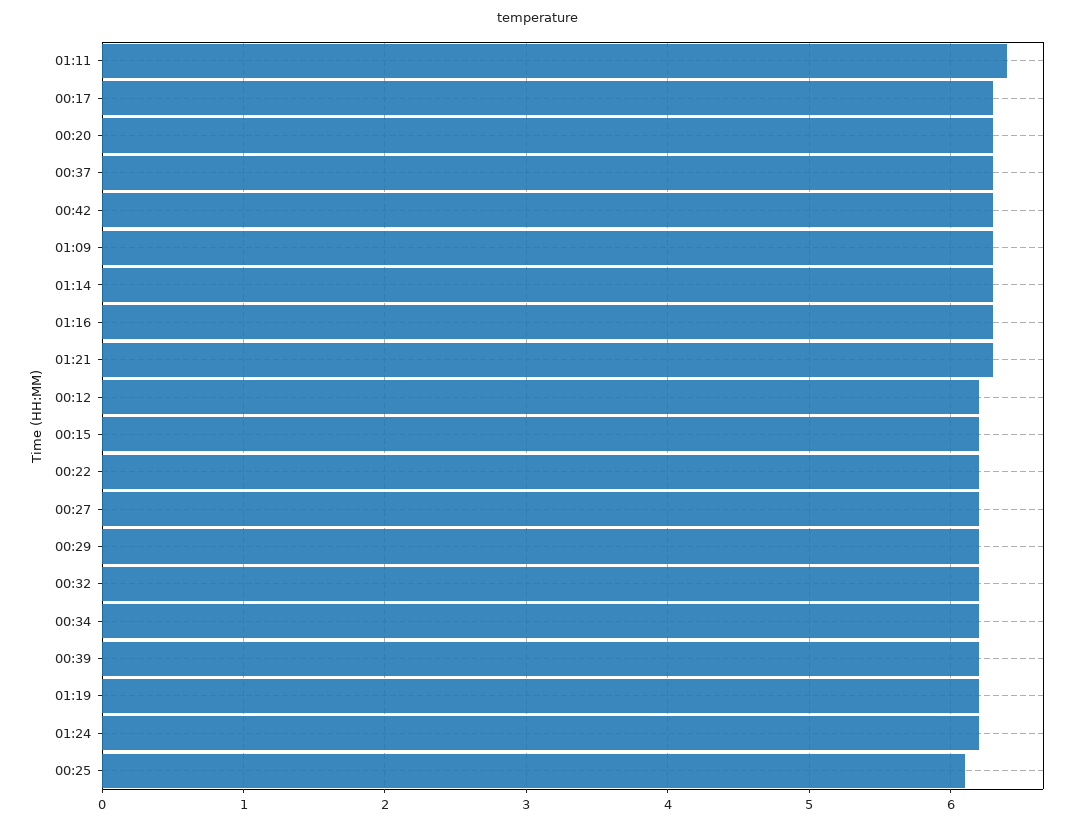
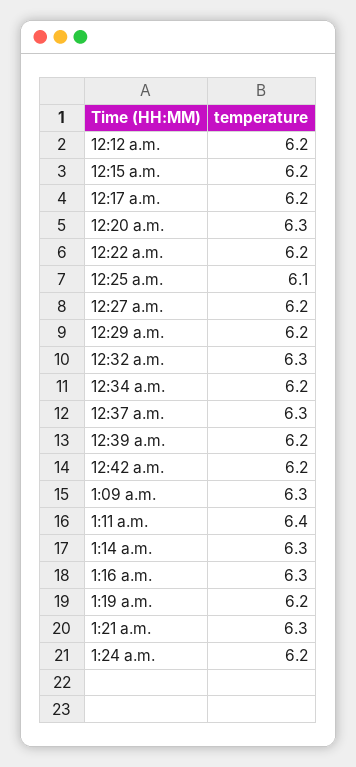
  {
    "01:11": 6.4,
-   "00:17": 6.3,
+   "00:17": 6.2,
    "00:20": 6.3,
    "00:37": 6.3,
-   "00:42": 6.3,
+   "00:42": 6.2,
    "01:09": 6.3,
    "01:14": 6.3,
    "01:16": 6.3,
    "01:21": 6.3,
    "00:12": 6.2,
    "00:15": 6.2,
    "00:22": 6.2,
    "00:27": 6.2,
    "00:29": 6.2,
-   "00:32": 6.2,
+   "00:32": 6.3,
    "00:34": 6.2,
    "00:39": 6.2,
    "01:19": 6.2,
    "01:24": 6.2,
    "00:25": 6.1
  }

